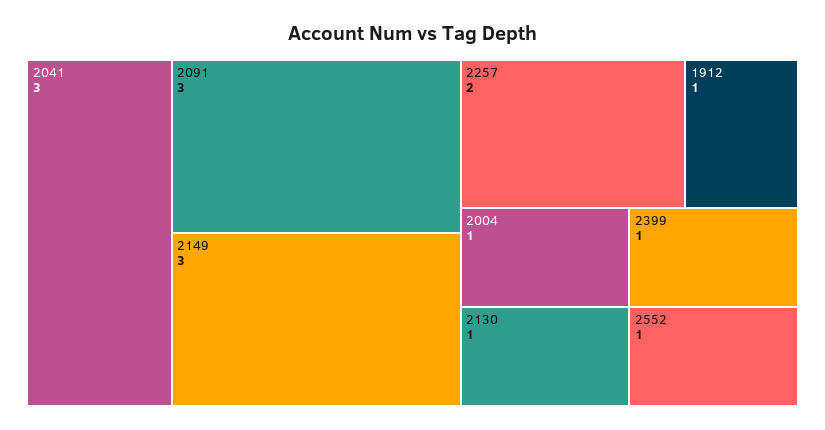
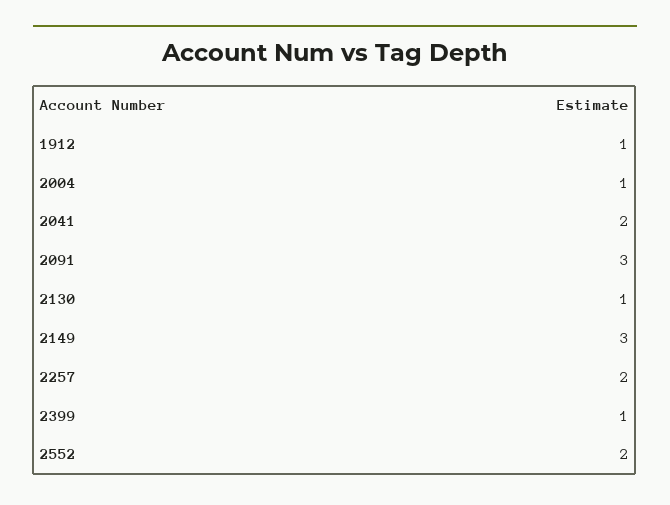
  {
-   "2041": 3,
+   "2041": 2,
    "2091": 3,
    "2149": 3,
    "2257": 2,
    "1912": 1,
    "2004": 1,
    "2130": 1,
    "2399": 1,
-   "2552": 1
+   "2552": 2
  }

